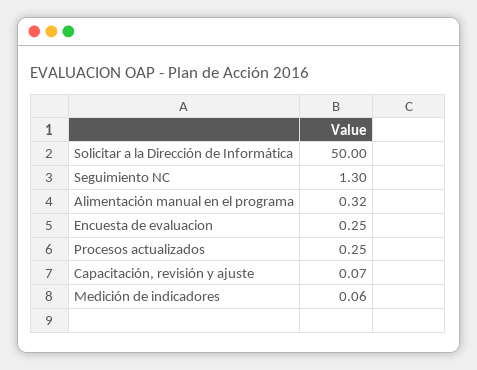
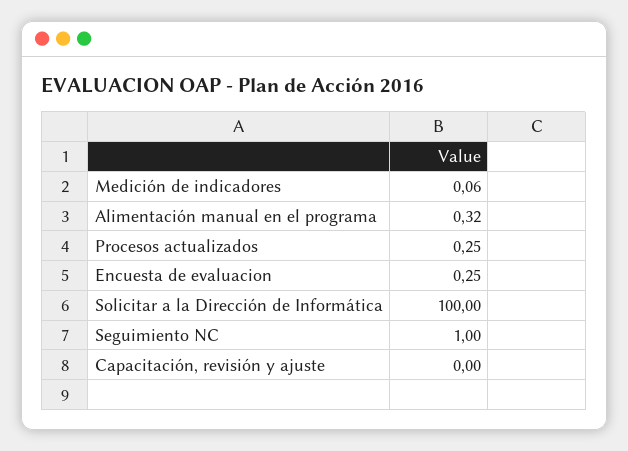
  {
-   "Solicitar a la Dirección de Informática": 50,
+   "Solicitar a la Dirección de Informática": 100,
-   "Seguimiento NC": 1.3,
+   "Seguimiento NC": 1,
    "Alimentación manual en el programa": 0.32,
    "Encuesta de evaluacion": 0.25,
    "Procesos actualizados": 0.25,
-   "Capacitación, revisión y ajuste": 0.07,
+   "Capacitación, revisión y ajuste": 0,
    "Medición de indicadores": 0.06
  }

